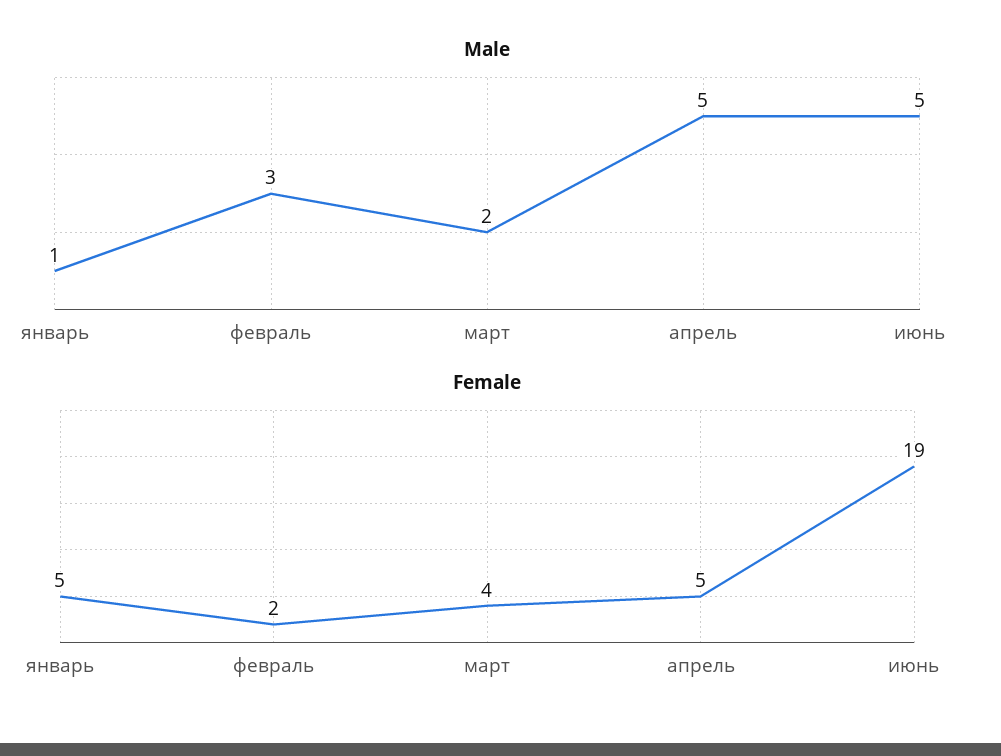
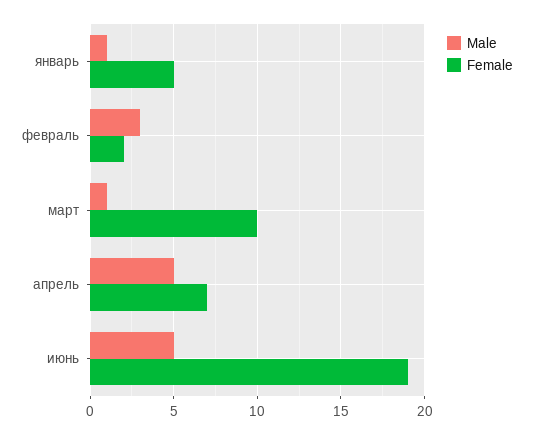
  {
    "Male": {
      "январь": 1,
      "февраль": 3,
-     "март": 2,
+     "март": 1,
      "апрель": 5,
      "июнь": 5
    },
    "Female": {
      "январь": 5,
      "февраль": 2,
-     "март": 4,
+     "март": 10,
-     "апрель": 5,
+     "апрель": 7,
      "июнь": 19
    }
  }

